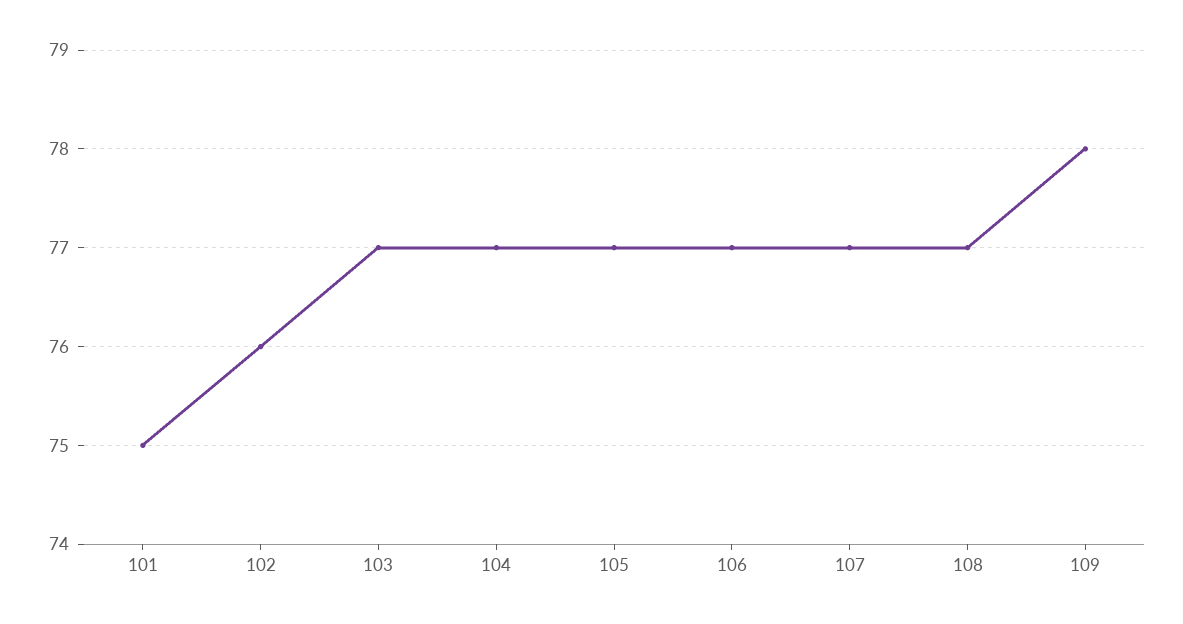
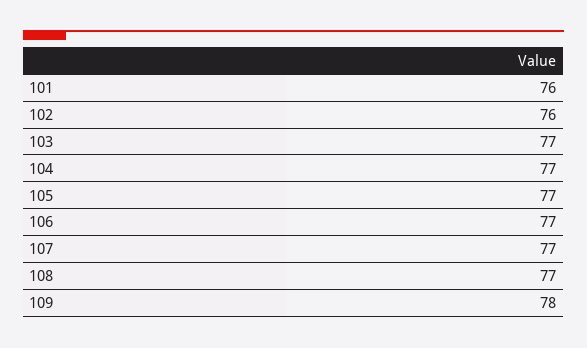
  {
-   "101": 75,
+   "101": 76,
    "102": 76,
    "103": 77,
    "104": 77,
    "105": 77,
    "106": 77,
    "107": 77,
    "108": 77,
    "109": 78
  }

